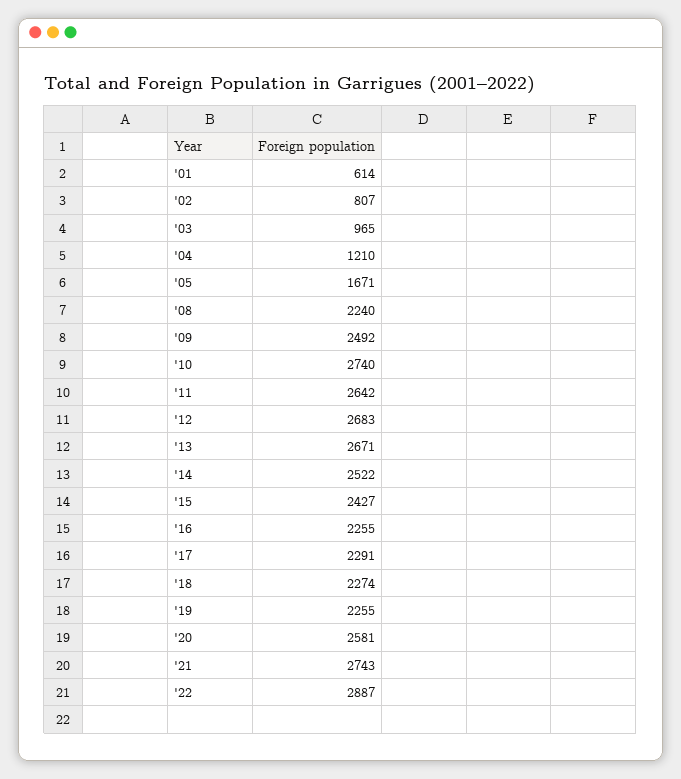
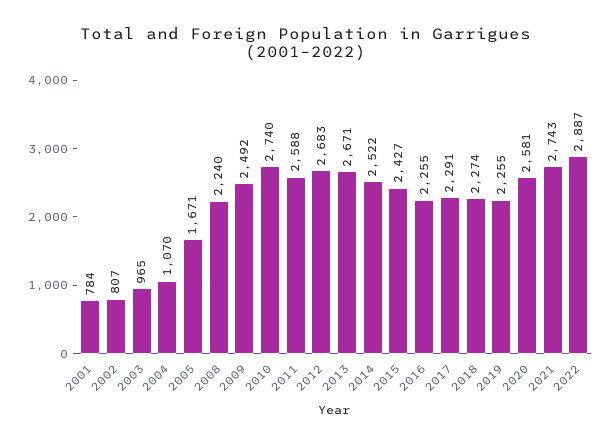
  {
-   "'01": 614,
+   "'01": 784,
    "'02": 807,
    "'03": 965,
-   "'04": 1210,
+   "'04": 1070,
    "'05": 1671,
    "'08": 2240,
    "'09": 2492,
    "'10": 2740,
-   "'11": 2642,
+   "'11": 2588,
    "'12": 2683,
    "'13": 2671,
    "'14": 2522,
    "'15": 2427,
    "'16": 2255,
    "'17": 2291,
    "'18": 2274,
    "'19": 2255,
    "'20": 2581,
    "'21": 2743,
    "'22": 2887
  }

